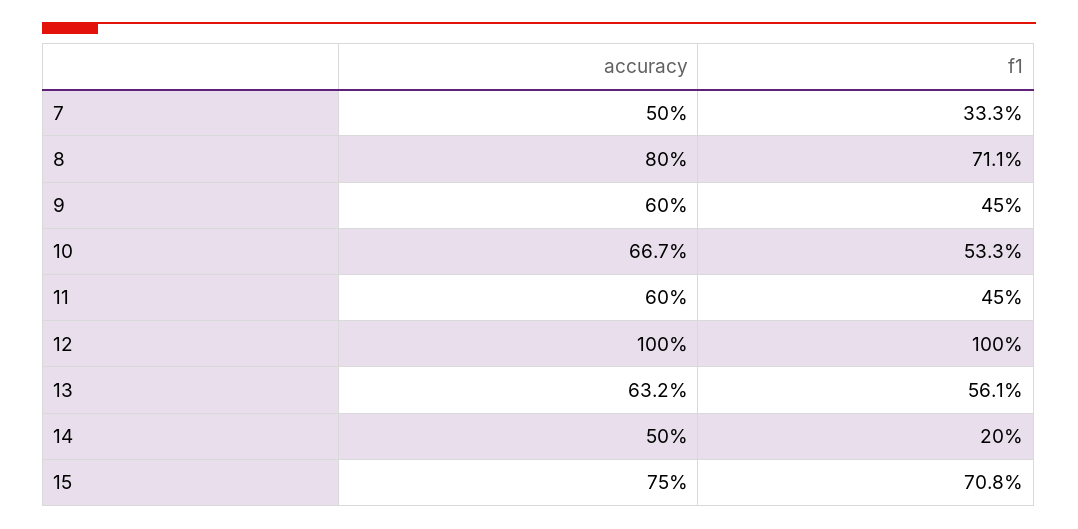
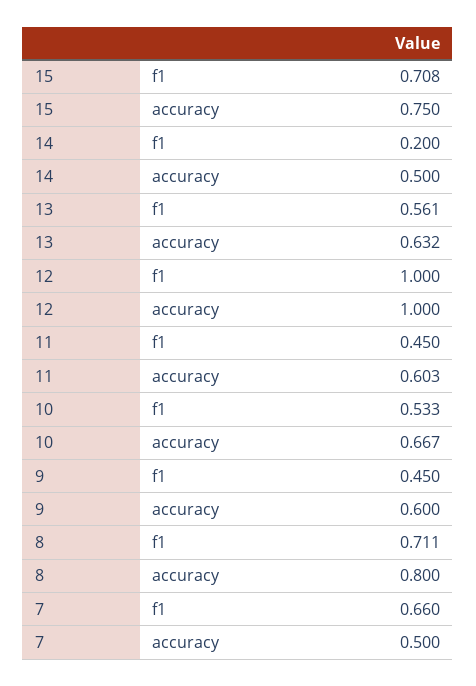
  {
    "accuracy": {
      "7": 0.5,
      "8": 0.8,
      "9": 0.6,
      "10": 0.667,
-     "11": 0.6,
+     "11": 0.603,
      "12": 1,
      "13": 0.632,
      "14": 0.5,
      "15": 0.75
    },
    "f1": {
-     "7": 0.333,
+     "7": 0.66,
      "8": 0.711,
      "9": 0.45,
      "10": 0.533,
      "11": 0.45,
      "12": 1,
      "13": 0.561,
      "14": 0.2,
      "15": 0.708
    }
  }

